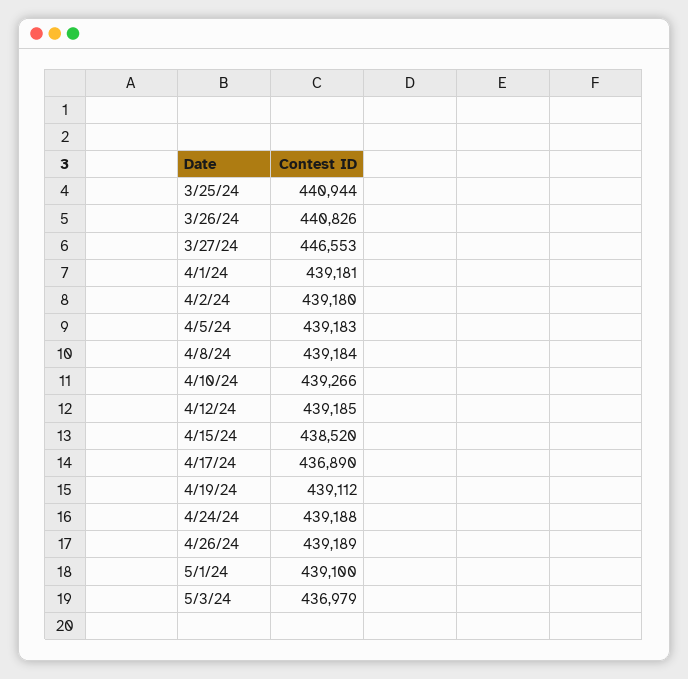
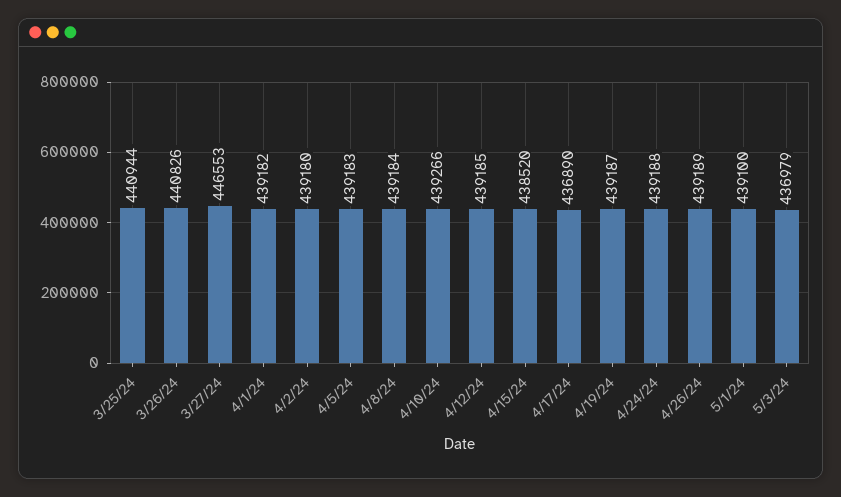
  {
    "3/25/24": 440944,
    "3/26/24": 440826,
    "3/27/24": 446553,
-   "4/1/24": 439181,
+   "4/1/24": 439182,
    "4/2/24": 439180,
    "4/5/24": 439183,
    "4/8/24": 439184,
    "4/10/24": 439266,
    "4/12/24": 439185,
    "4/15/24": 438520,
    "4/17/24": 436890,
-   "4/19/24": 439112,
+   "4/19/24": 439187,
    "4/24/24": 439188,
    "4/26/24": 439189,
    "5/1/24": 439100,
    "5/3/24": 436979
  }

